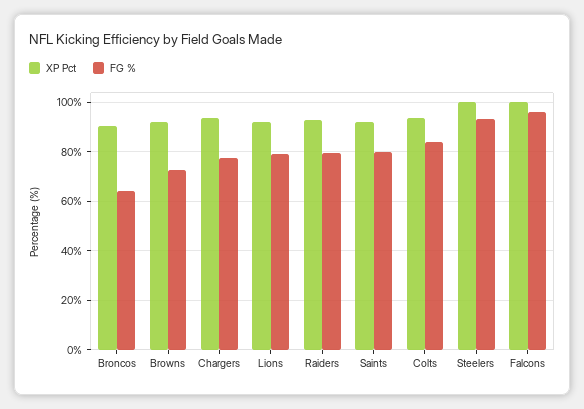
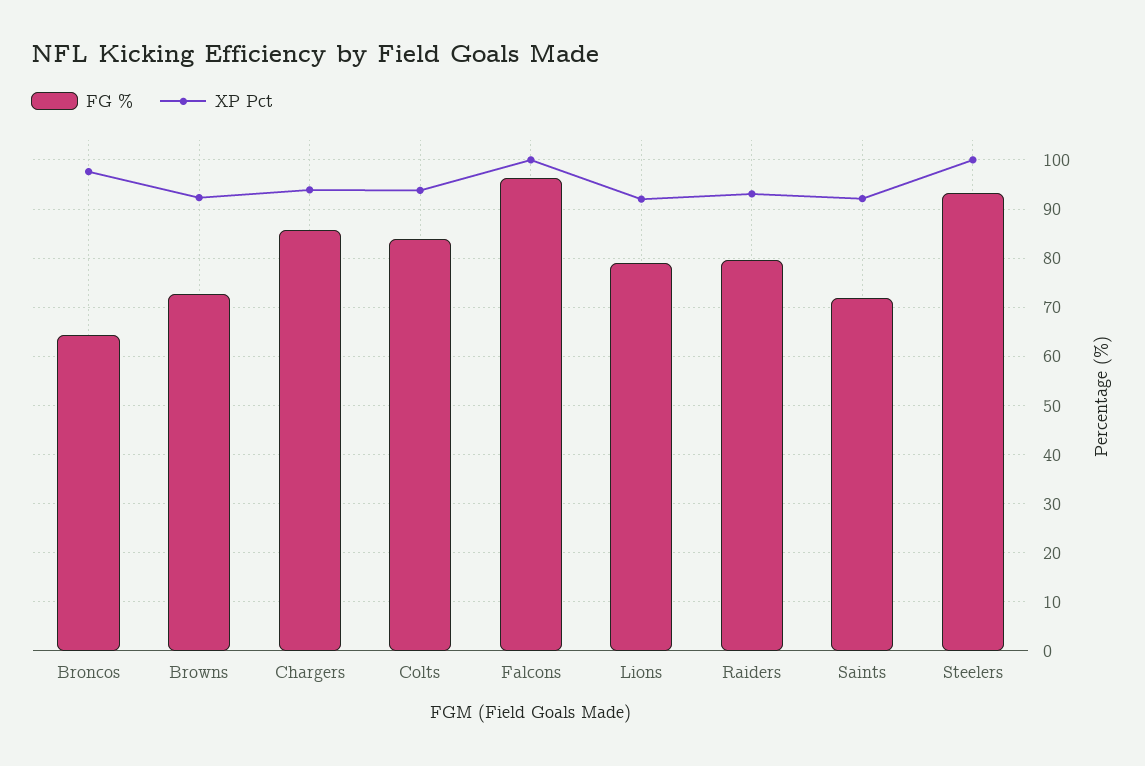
  {
    "XP Pct": {
-     "Broncos": 90,
+     "Broncos": 98,
      "Browns": 92,
      "Chargers": 94,
      "Lions": 92,
      "Raiders": 94,
      "Saints": 92,
      "Colts": 94,
      "Steelers": 100,
      "Falcons": 100
    },
    "FG %": {
      "Broncos": 64,
      "Browns": 72,
-     "Chargers": 77.5,
+     "Chargers": 86,
      "Lions": 80,
      "Raiders": 80,
-     "Saints": 80,
+     "Saints": 72,
      "Colts": 84,
      "Steelers": 94,
      "Falcons": 96
    }
  }

